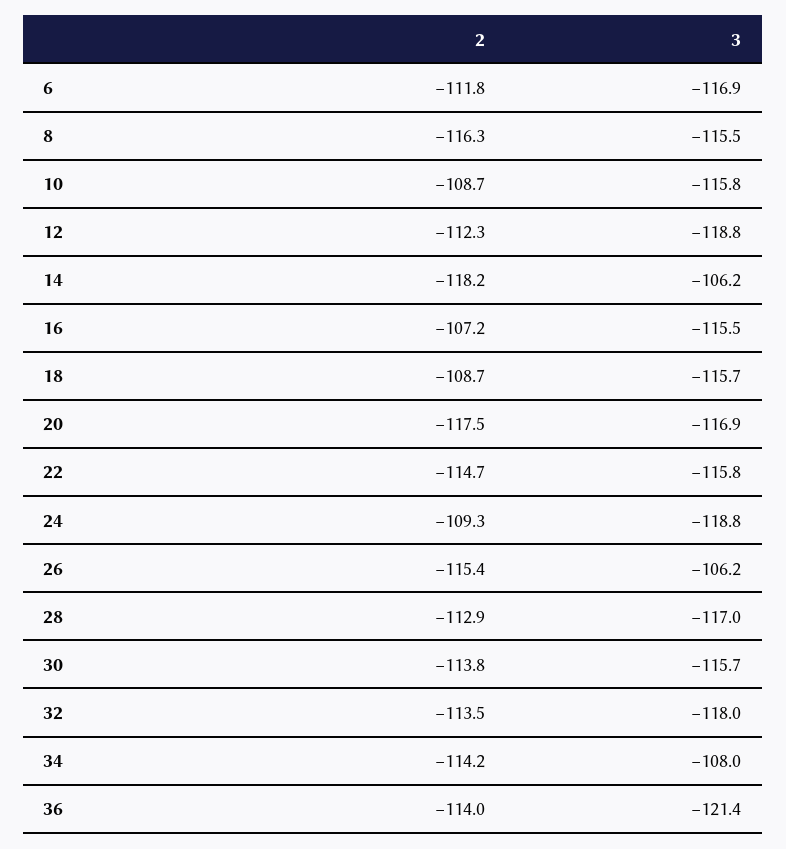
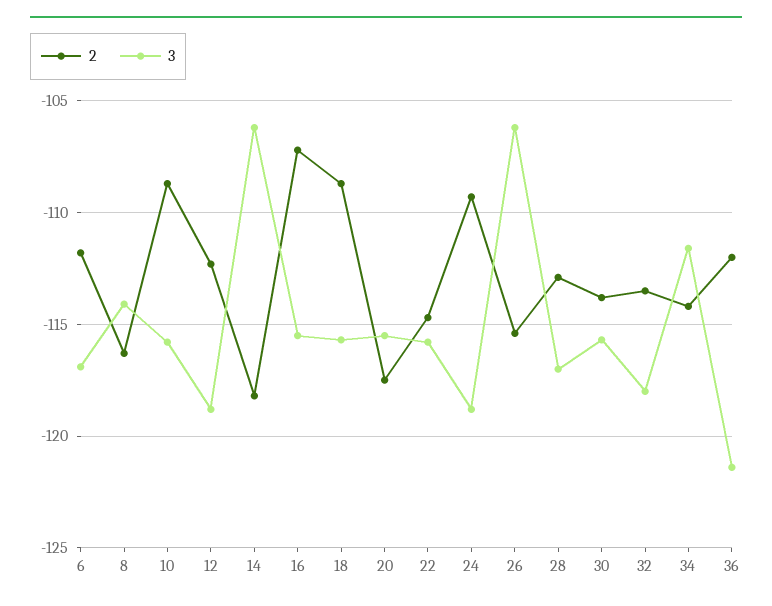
  {
    "2": {
      "6": -111.8,
      "8": -116.3,
      "10": -108.7,
      "12": -112.3,
      "14": -118.2,
      "16": -107.2,
      "18": -108.7,
      "20": -117.5,
      "22": -114.7,
      "24": -109.3,
      "26": -115.4,
      "28": -112.9,
      "30": -113.8,
      "32": -113.5,
      "34": -114.2,
-     "36": -114
+     "36": -112
    },
    "3": {
      "6": -116.9,
-     "8": -115.5,
+     "8": -114,
      "10": -115.8,
      "12": -118.8,
      "14": -106.2,
      "16": -115.5,
      "18": -115.7,
-     "20": -116.9,
+     "20": -115.5,
      "22": -115.8,
      "24": -118.8,
      "26": -106.2,
      "28": -117,
      "30": -115.7,
      "32": -118,
-     "34": -108,
+     "34": -111.5,
      "36": -121.4
    }
  }

